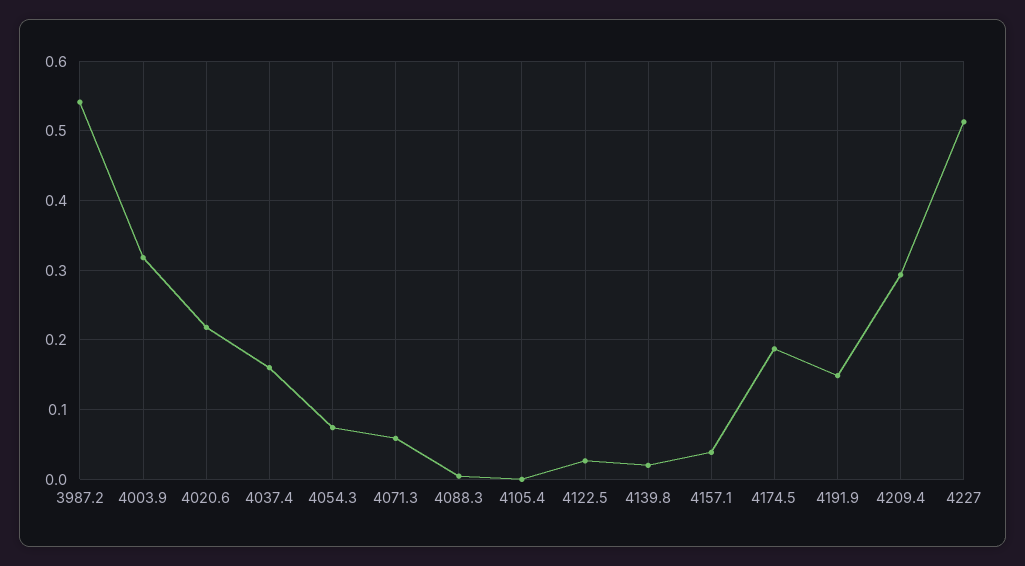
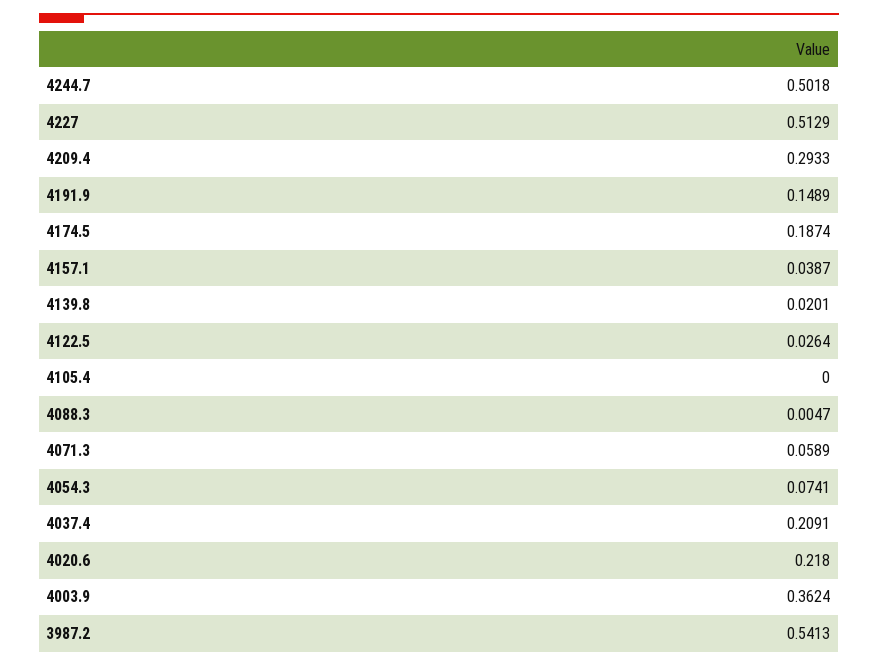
  {
    "3987.2": 0.5413,
-   "4003.9": 0.32,
+   "4003.9": 0.3624,
    "4020.6": 0.218,
-   "4037.4": 0.16,
+   "4037.4": 0.2091,
    "4054.3": 0.0741,
    "4071.3": 0.0589,
    "4088.3": 0.0047,
    "4105.4": 0,
    "4122.5": 0.0264,
    "4139.8": 0.0201,
    "4157.1": 0.0387,
    "4174.5": 0.1874,
    "4191.9": 0.1489,
    "4209.4": 0.2933,
-   "4227": 0.5129
+   "4227": 0.5129,
+   "4244.7": 0.5018
  }

